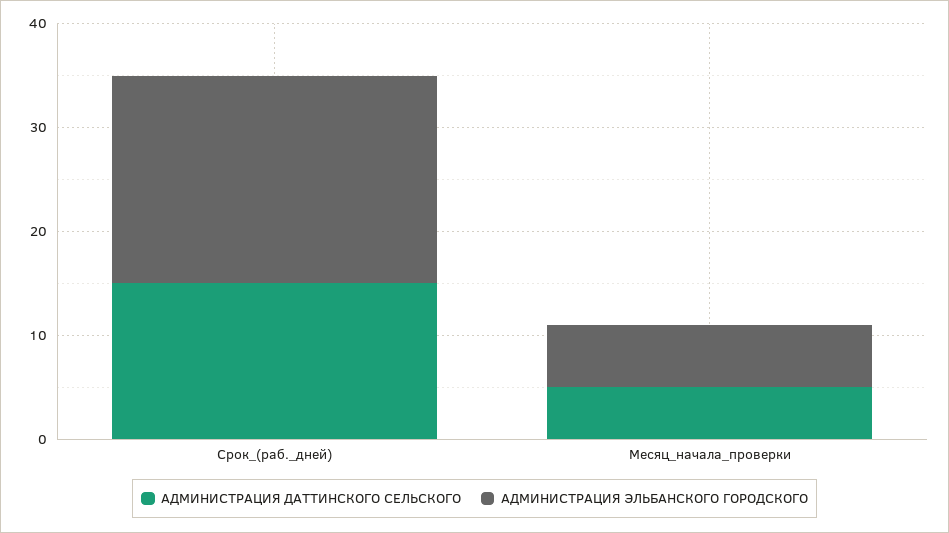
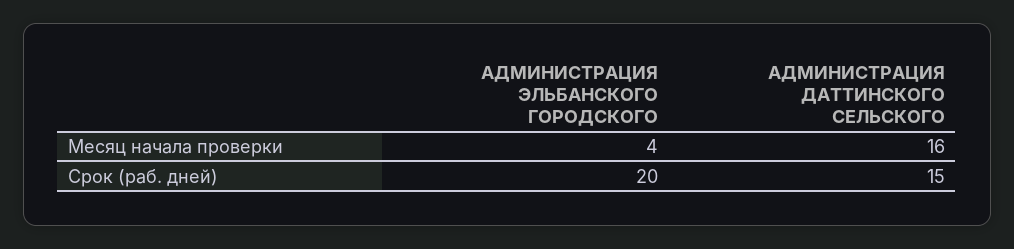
  {
    "АДМИНИСТРАЦИЯ ДАТТИНСКОГО СЕЛЬСКОГО": {
      "Срок_(раб._дней)": 15,
-     "Месяц_начала_проверки": 5
+     "Месяц_начала_проверки": 16
    },
    "АДМИНИСТРАЦИЯ ЭЛЬБАНСКОГО ГОРОДСКОГО": {
      "Срок_(раб._дней)": 20,
-     "Месяц_начала_проверки": 6
+     "Месяц_начала_проверки": 4
    }
  }

